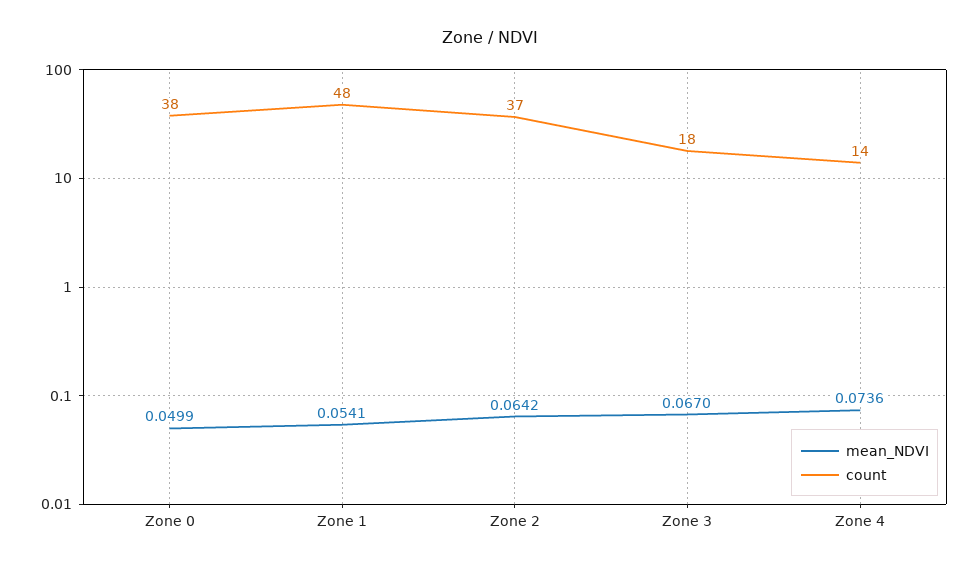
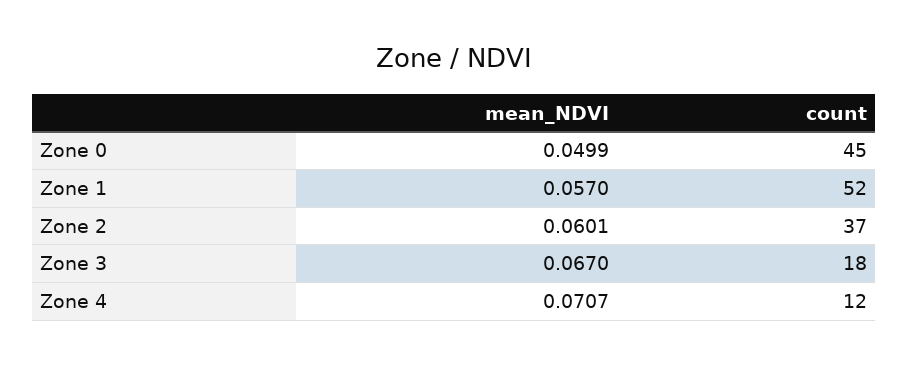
  {
    "mean_NDVI": {
      "Zone 0": 0.0499,
-     "Zone 1": 0.0541,
+     "Zone 1": 0.057,
-     "Zone 2": 0.0642,
+     "Zone 2": 0.0601,
      "Zone 3": 0.067,
-     "Zone 4": 0.0736
+     "Zone 4": 0.0707
    },
    "count": {
-     "Zone 0": 38,
+     "Zone 0": 45,
-     "Zone 1": 48,
+     "Zone 1": 52,
      "Zone 2": 37,
      "Zone 3": 18,
-     "Zone 4": 14
+     "Zone 4": 12
    }
  }

